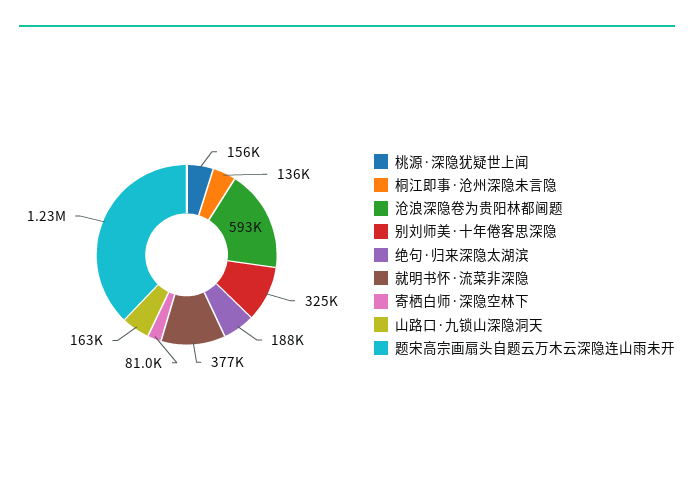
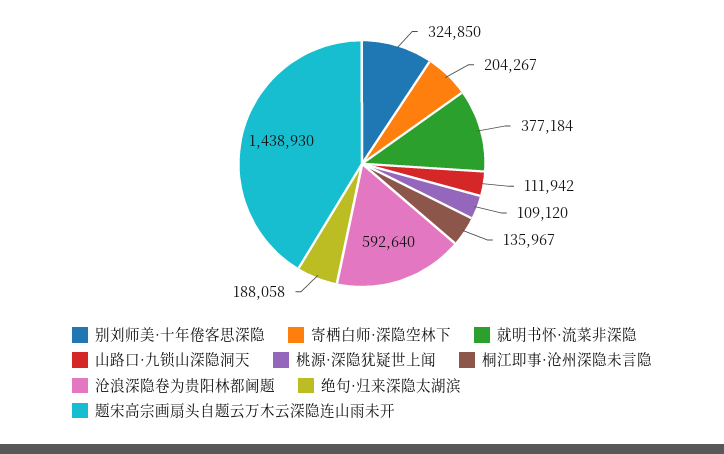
  {
-   "桃源·深隐犹疑世上闻": 156000,
+   "桃源·深隐犹疑世上闻": 109120,
    "桐江即事·沧州深隐未言隐": 135967,
    "沧浪深隐卷为贵阳林都阃题": 592640,
    "别刘师美·十年倦客思深隐": 324850,
    "绝句·归来深隐太湖滨": 188058,
    "就明书怀·流菜非深隐": 377184,
-   "寄栖白师·深隐空林下": 81000,
+   "寄栖白师·深隐空林下": 204267,
-   "山路口·九锁山深隐洞天": 163000,
+   "山路口·九锁山深隐洞天": 111942,
-   "题宋高宗画扇头自题云万木云深隐连山雨未开": 1230000
+   "题宋高宗画扇头自题云万木云深隐连山雨未开": 1438930
  }

